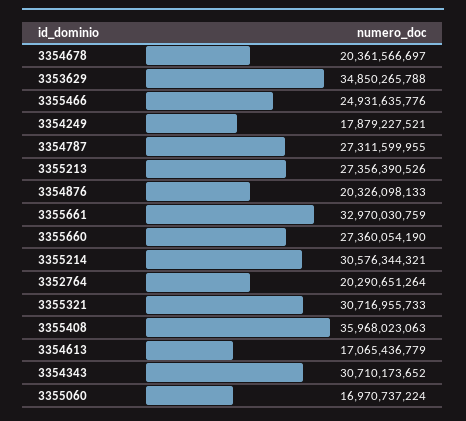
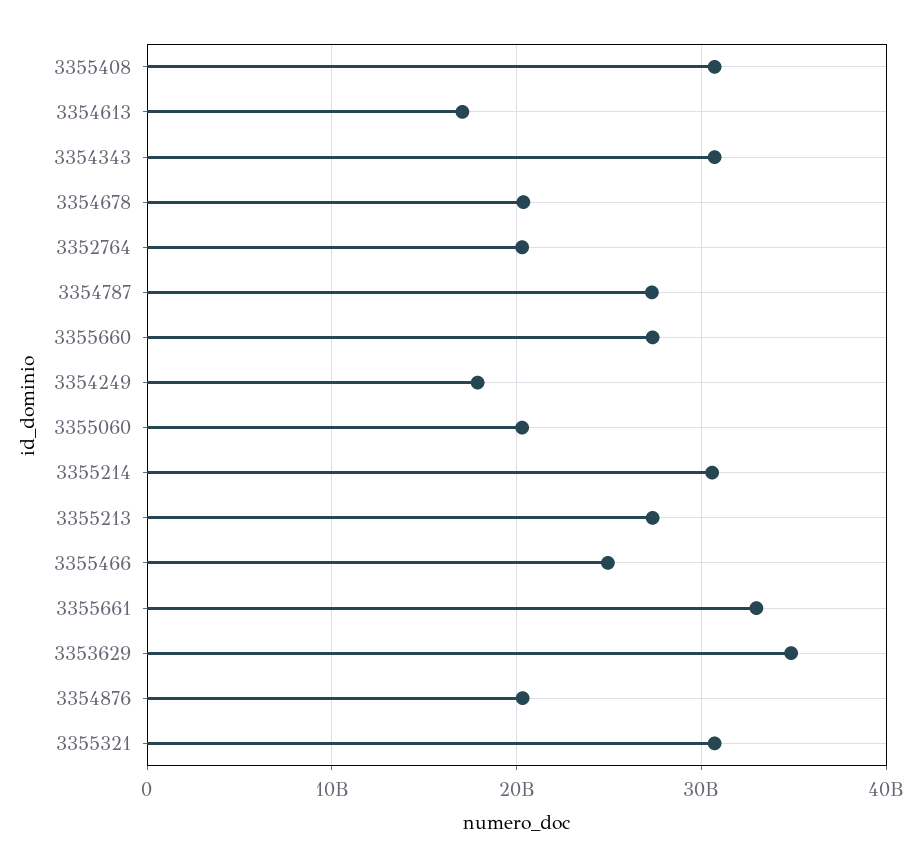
  {
    "3354678": 20361566697,
    "3353629": 34850265788,
    "3355466": 24931635776,
    "3354249": 17879227521,
    "3354787": 27311599955,
    "3355213": 27356390526,
    "3354876": 20326098133,
    "3355661": 32970030759,
    "3355660": 27360054190,
    "3355214": 30576344321,
    "3352764": 20290651264,
    "3355321": 30716955733,
-   "3355408": 35968023063,
+   "3355408": 31000000000,
    "3354613": 17065436779,
    "3354343": 30710173652,
-   "3355060": 16970737224
+   "3355060": 20000000000
  }

